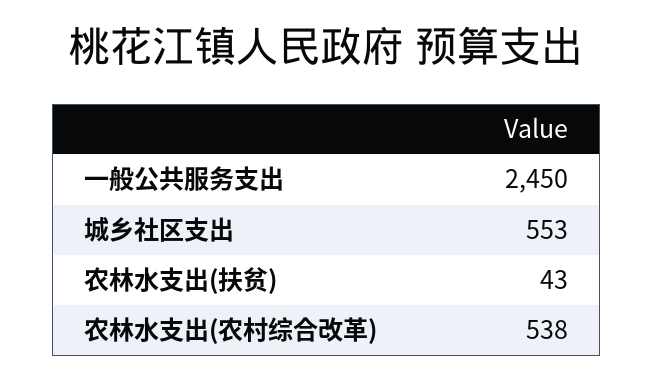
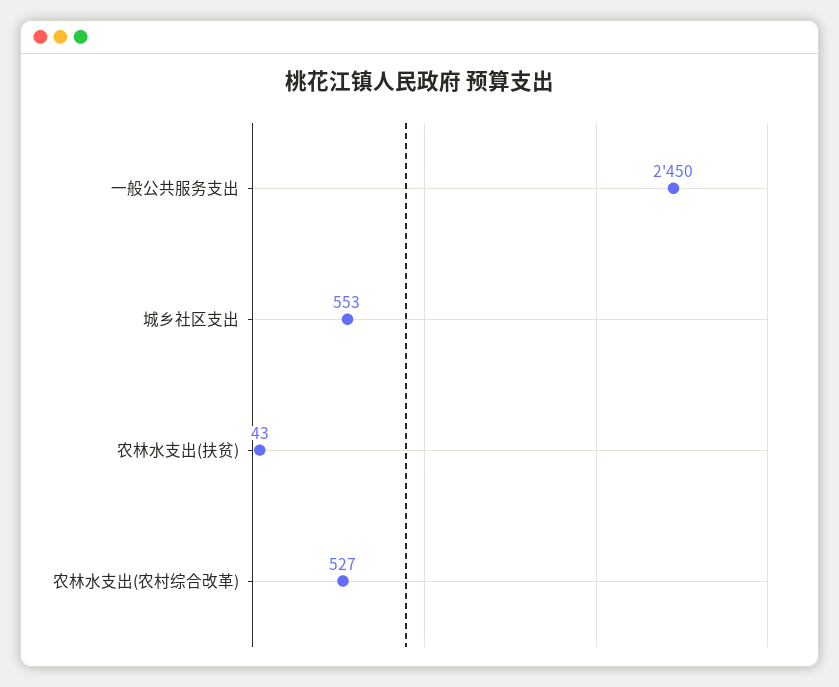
  {
    "一般公共服务支出": 2450,
    "城乡社区支出": 553,
    "农林水支出(扶贫)": 43,
-   "农林水支出(农村综合改革)": 538
+   "农林水支出(农村综合改革)": 527
  }

